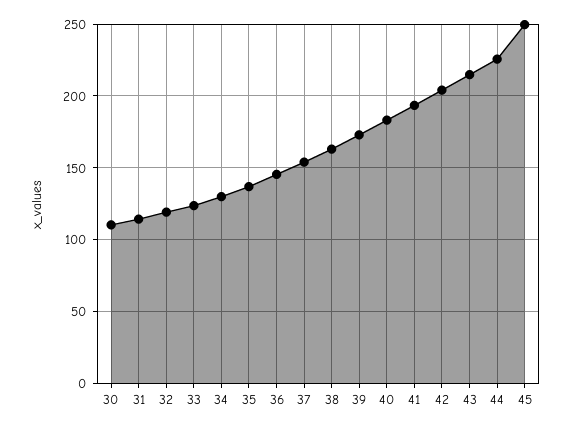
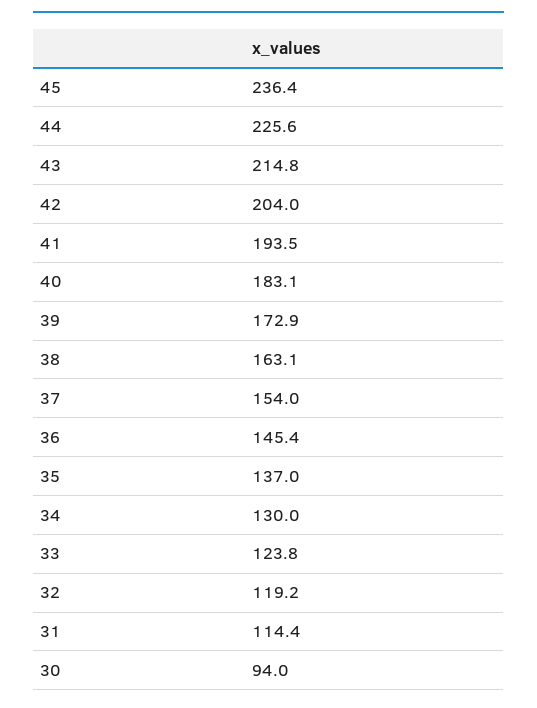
  {
-   "30": 110,
+   "30": 94,
    "31": 114.4,
    "32": 119.2,
    "33": 123.8,
    "34": 130,
    "35": 137,
    "36": 145.4,
    "37": 154,
    "38": 163.1,
    "39": 172.9,
    "40": 183.1,
    "41": 193.5,
    "42": 204,
    "43": 214.8,
    "44": 225.6,
-   "45": 250
+   "45": 236.4
  }

